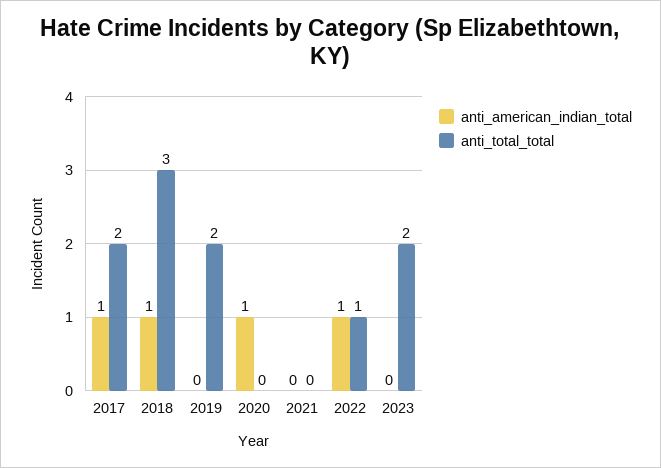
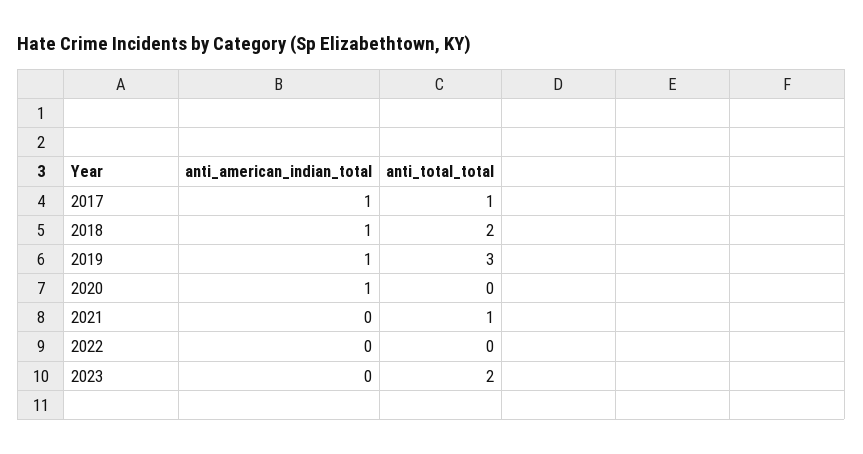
  {
    "anti_american_indian_total": {
      "2017": 1,
      "2018": 1,
-     "2019": 0,
+     "2019": 1,
      "2020": 1,
      "2021": 0,
-     "2022": 1,
+     "2022": 0,
      "2023": 0
    },
    "anti_total_total": {
-     "2017": 2,
+     "2017": 1,
-     "2018": 3,
+     "2018": 2,
-     "2019": 2,
+     "2019": 3,
      "2020": 0,
-     "2021": 0,
+     "2021": 1,
-     "2022": 1,
+     "2022": 0,
      "2023": 2
    }
  }

